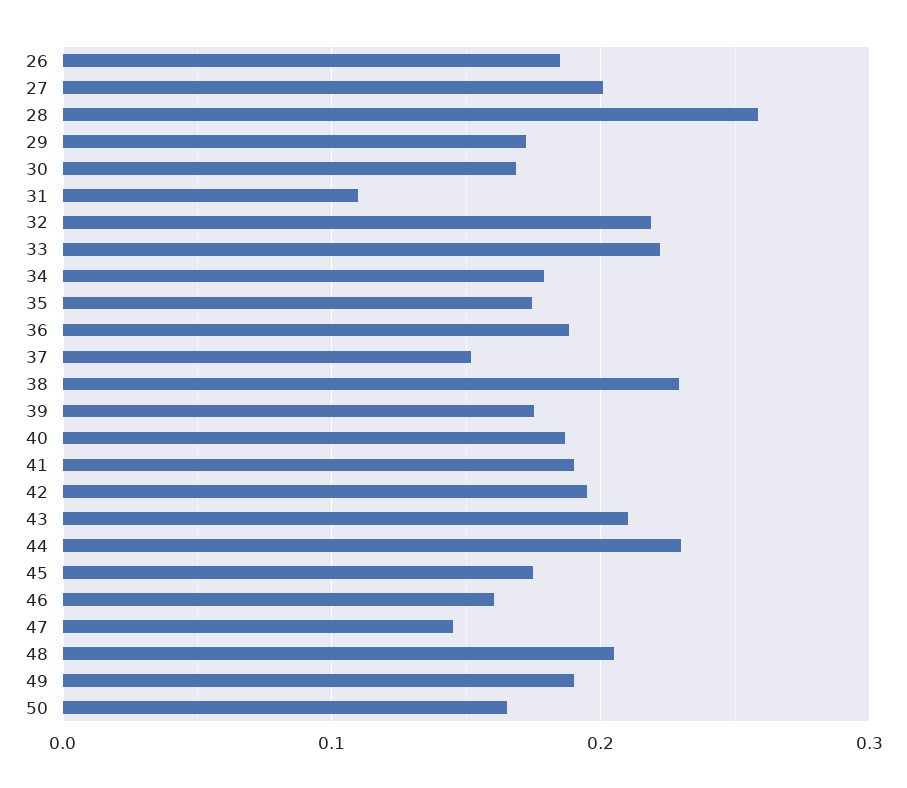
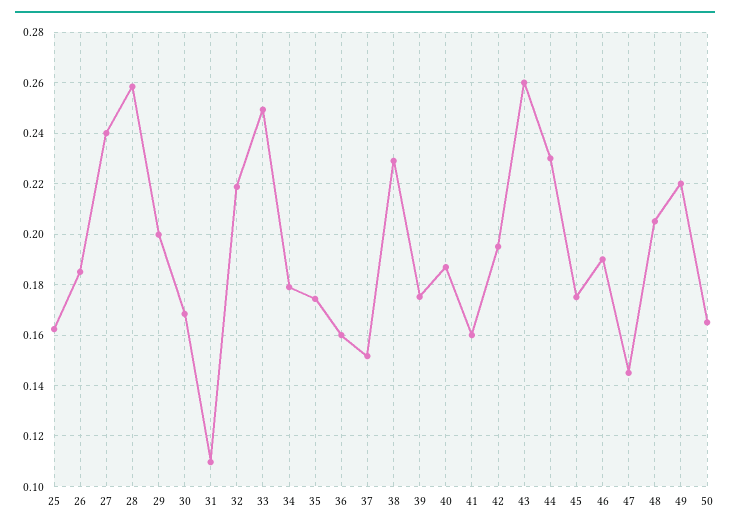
  {
    "26": 0.185,
-   "27": 0.2,
+   "27": 0.24,
    "28": 0.2575,
-   "29": 0.17,
+   "29": 0.2,
    "30": 0.1675,
    "31": 0.11,
    "32": 0.2175,
-   "33": 0.22,
+   "33": 0.25,
    "34": 0.18,
    "35": 0.175,
-   "36": 0.19,
+   "36": 0.16,
    "37": 0.1525,
    "38": 0.23,
    "39": 0.175,
    "40": 0.1875,
-   "41": 0.19,
+   "41": 0.16,
    "42": 0.195,
-   "43": 0.21,
+   "43": 0.26,
    "44": 0.23,
    "45": 0.175,
-   "46": 0.16,
+   "46": 0.19,
    "47": 0.145,
    "48": 0.205,
-   "49": 0.19,
+   "49": 0.22,
-   "50": 0.165
+   "50": 0.165,
+   "25": 0.1625
  }

